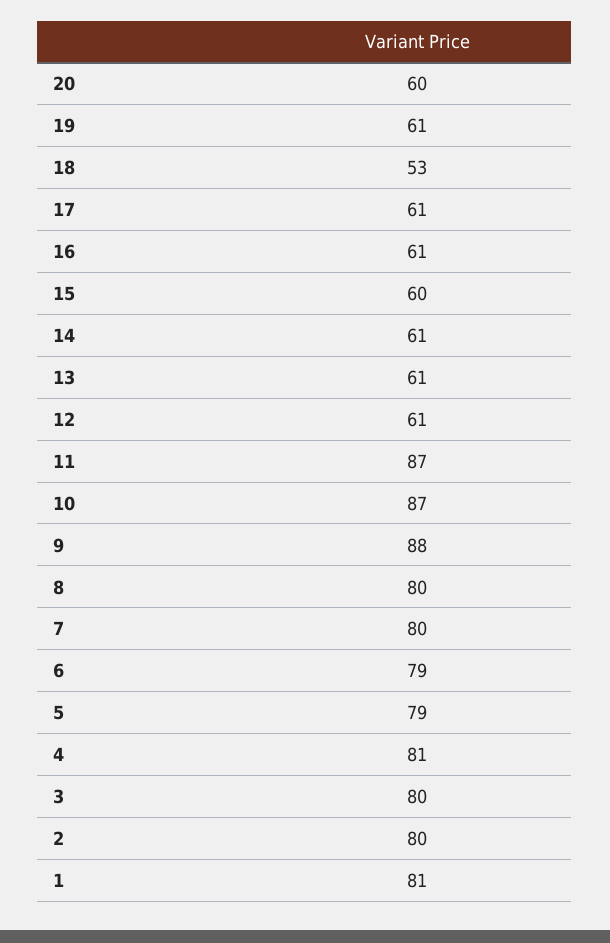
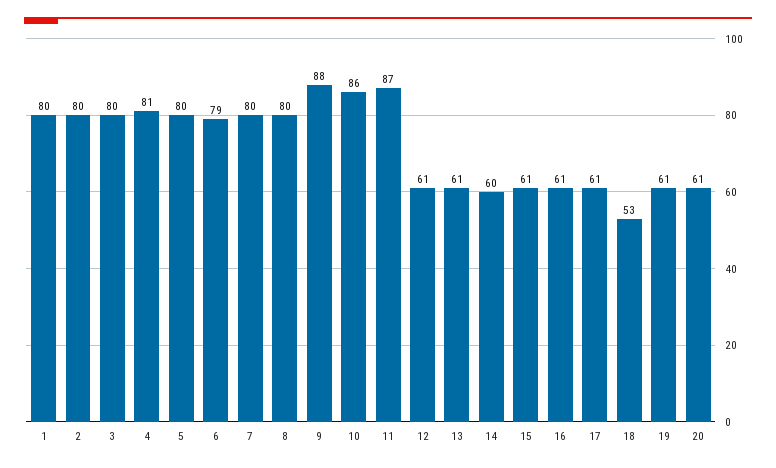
  {
-   "20": 60,
+   "20": 61,
    "19": 61,
    "18": 53,
    "17": 61,
    "16": 61,
-   "15": 60,
+   "15": 61,
-   "14": 61,
+   "14": 60,
    "13": 61,
    "12": 61,
    "11": 87,
-   "10": 87,
+   "10": 86,
    "9": 88,
    "8": 80,
    "7": 80,
    "6": 79,
-   "5": 79,
+   "5": 80,
    "4": 81,
    "3": 80,
    "2": 80,
-   "1": 81
+   "1": 80
  }

